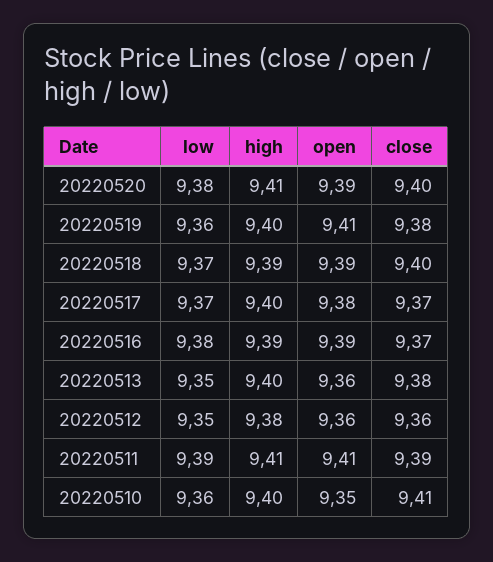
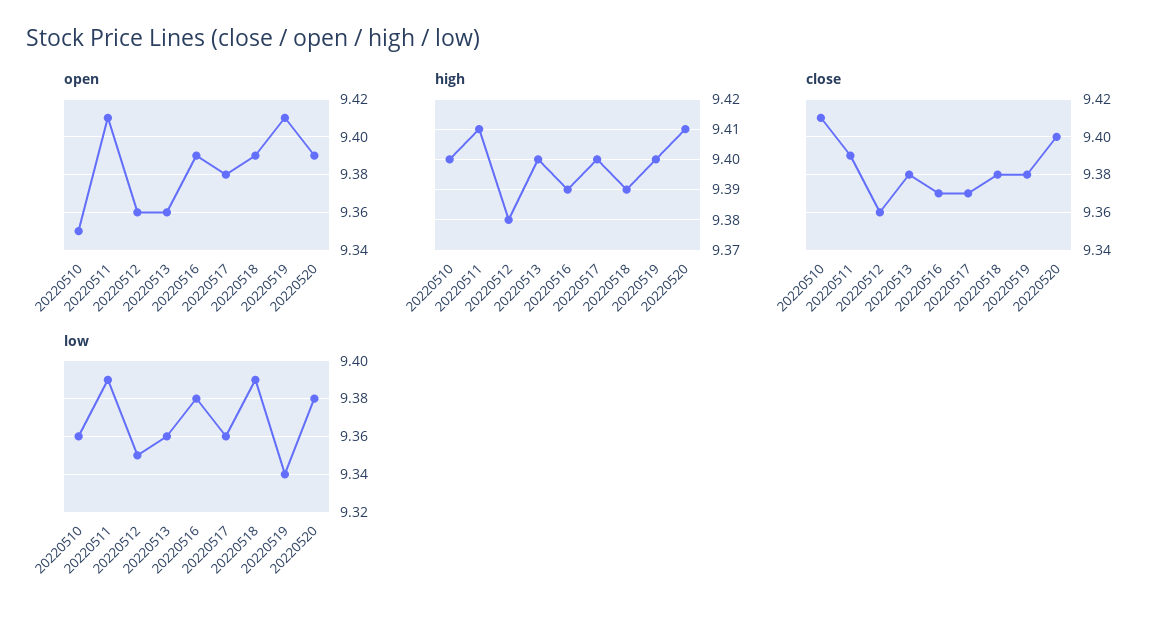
  {
    "low": {
      "20220520": 9.38,
-     "20220519": 9.36,
+     "20220519": 9.34,
-     "20220518": 9.37,
+     "20220518": 9.39,
-     "20220517": 9.37,
+     "20220517": 9.36,
      "20220516": 9.38,
-     "20220513": 9.35,
+     "20220513": 9.36,
      "20220512": 9.35,
      "20220511": 9.39,
      "20220510": 9.36
    },
    "high": {
      "20220520": 9.41,
      "20220519": 9.4,
      "20220518": 9.39,
      "20220517": 9.4,
      "20220516": 9.39,
      "20220513": 9.4,
      "20220512": 9.38,
      "20220511": 9.41,
      "20220510": 9.4
    },
    "open": {
      "20220520": 9.39,
      "20220519": 9.41,
      "20220518": 9.39,
      "20220517": 9.38,
      "20220516": 9.39,
      "20220513": 9.36,
      "20220512": 9.36,
      "20220511": 9.41,
      "20220510": 9.35
    },
    "close": {
      "20220520": 9.4,
      "20220519": 9.38,
-     "20220518": 9.4,
+     "20220518": 9.38,
      "20220517": 9.37,
      "20220516": 9.37,
      "20220513": 9.38,
      "20220512": 9.36,
      "20220511": 9.39,
      "20220510": 9.41
    }
  }

